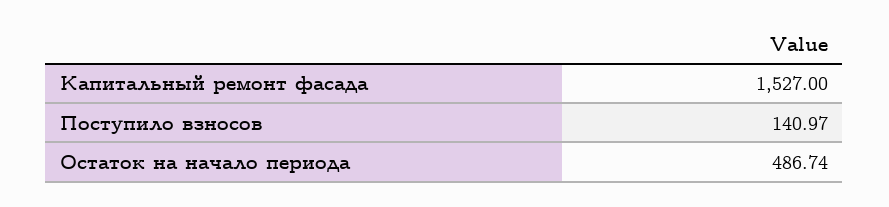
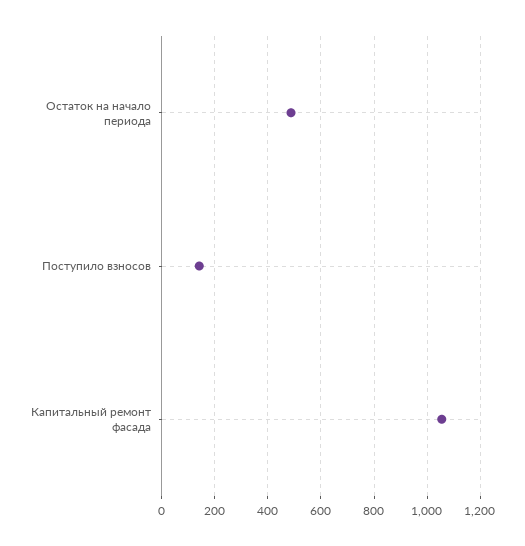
  {
-   "Капитальный ремонт фасада": 1527,
+   "Капитальный ремонт фасада": 1050,
    "Поступило взносов": 140.97,
    "Остаток на начало периода": 486.74
  }

